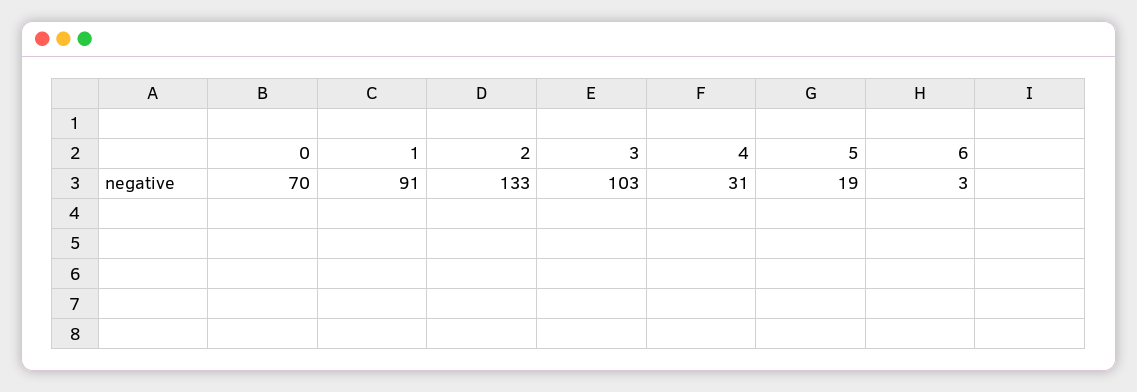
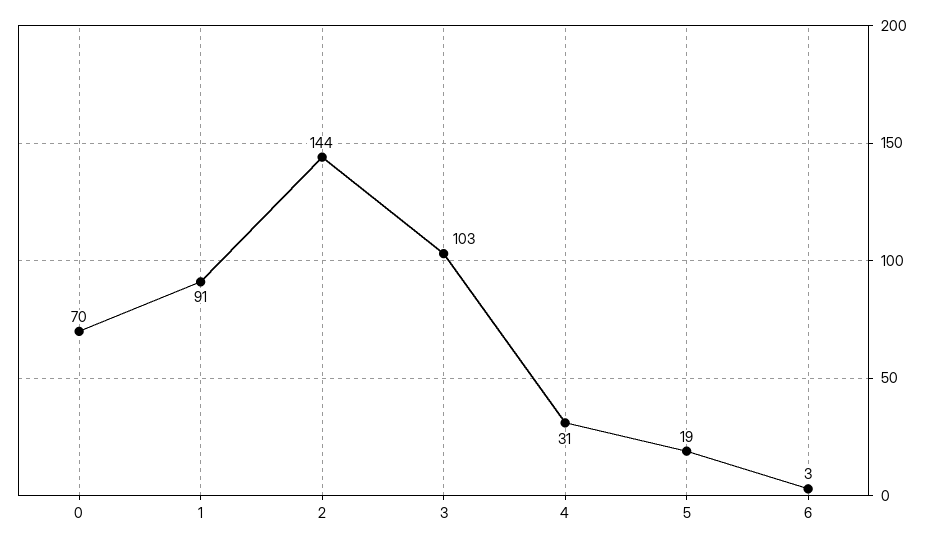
  {
    "0": 70,
    "1": 91,
-   "2": 133,
+   "2": 144,
    "3": 103,
    "4": 31,
    "5": 19,
    "6": 3
  }

